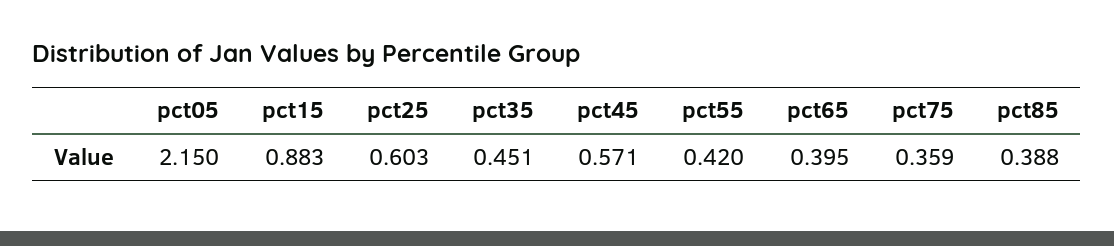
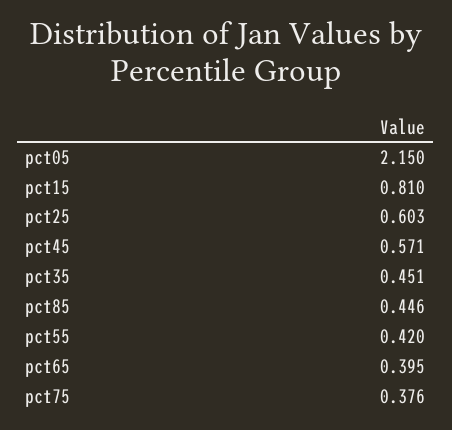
  {
    "pct05": 2.15,
-   "pct15": 0.883,
+   "pct15": 0.81,
    "pct25": 0.603,
    "pct35": 0.451,
    "pct45": 0.571,
    "pct55": 0.42,
    "pct65": 0.395,
-   "pct75": 0.359,
+   "pct75": 0.376,
-   "pct85": 0.388
+   "pct85": 0.446
  }

